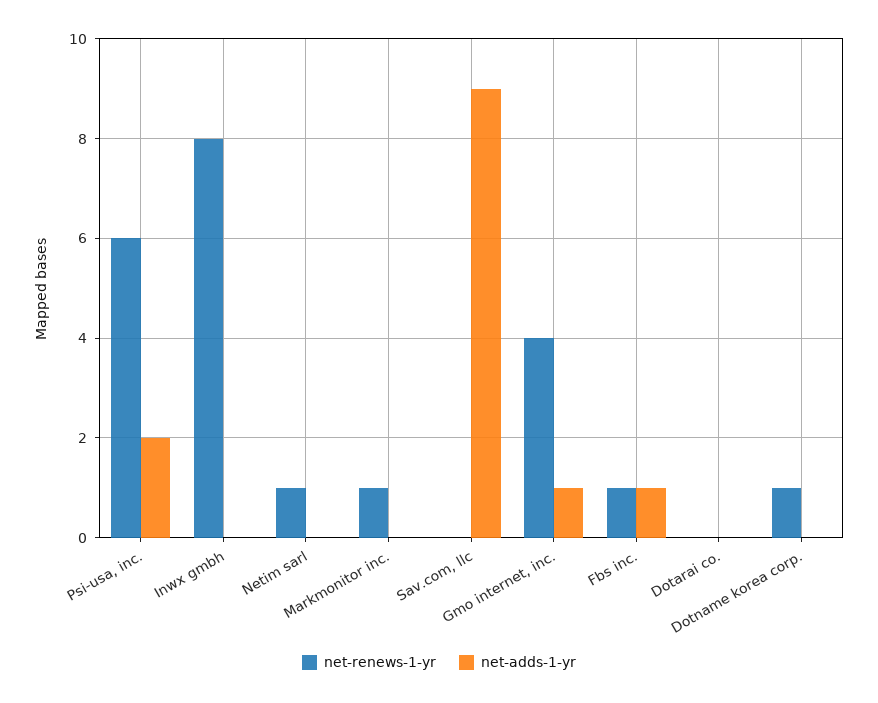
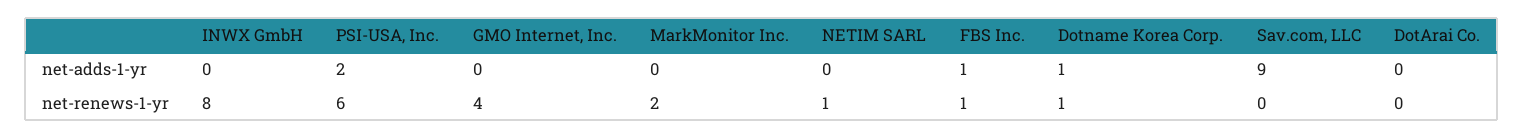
  {
    "net-renews-1-yr": {
      "Psi-usa, inc.": 6,
      "Inwx gmbh": 8,
      "Netim sarl": 1,
-     "Markmonitor inc.": 1,
+     "Markmonitor inc.": 2,
      "Sav.com, llc": 0,
      "Gmo internet, inc.": 4,
      "Fbs inc.": 1,
      "Dotarai co.": 0,
      "Dotname korea corp.": 1
    },
    "net-adds-1-yr": {
      "Psi-usa, inc.": 2,
      "Inwx gmbh": 0,
      "Netim sarl": 0,
      "Markmonitor inc.": 0,
      "Sav.com, llc": 9,
-     "Gmo internet, inc.": 1,
+     "Gmo internet, inc.": 0,
      "Fbs inc.": 1,
      "Dotarai co.": 0,
-     "Dotname korea corp.": 0
+     "Dotname korea corp.": 1
    }
  }

